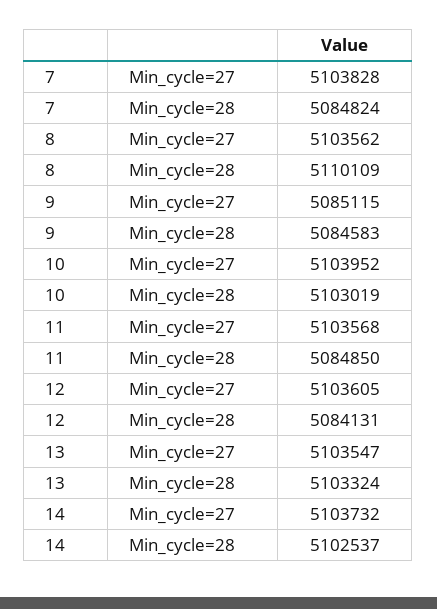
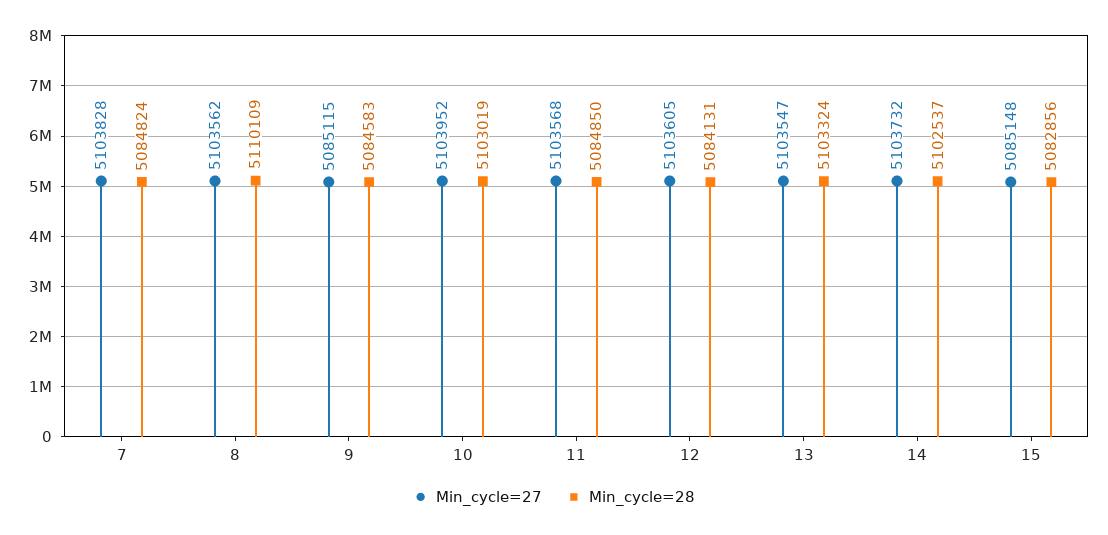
  {
    "Min_cycle=27": {
      "7": 5103828,
      "8": 5103562,
      "9": 5085115,
      "10": 5103952,
      "11": 5103568,
      "12": 5103605,
      "13": 5103547,
-     "14": 5103732
+     "14": 5103732,
+     "15": 5085148
    },
    "Min_cycle=28": {
      "7": 5084824,
      "8": 5110109,
      "9": 5084583,
      "10": 5103019,
      "11": 5084850,
      "12": 5084131,
      "13": 5103324,
-     "14": 5102537
+     "14": 5102537,
+     "15": 5082856
    }
  }

